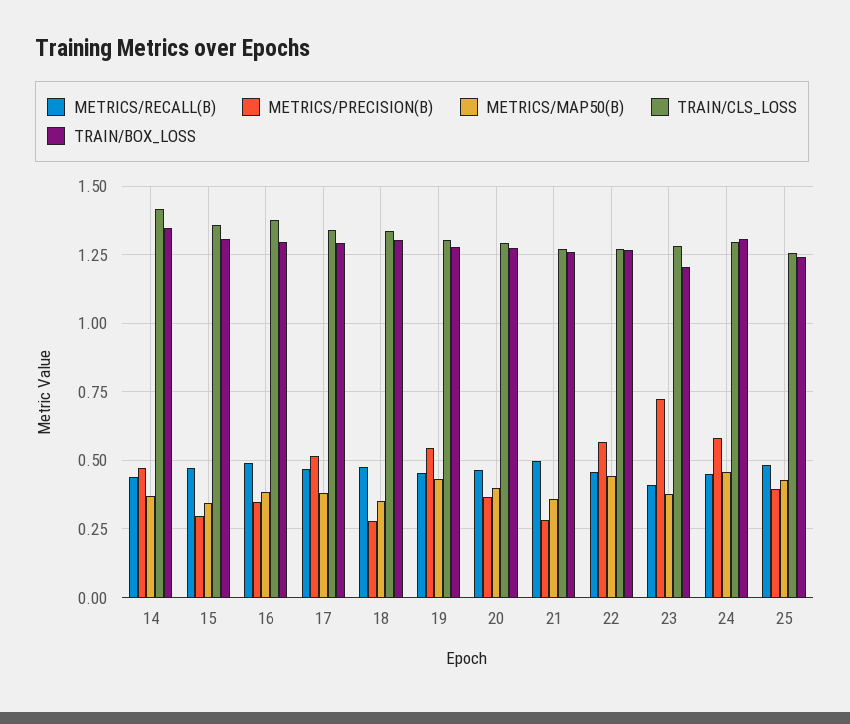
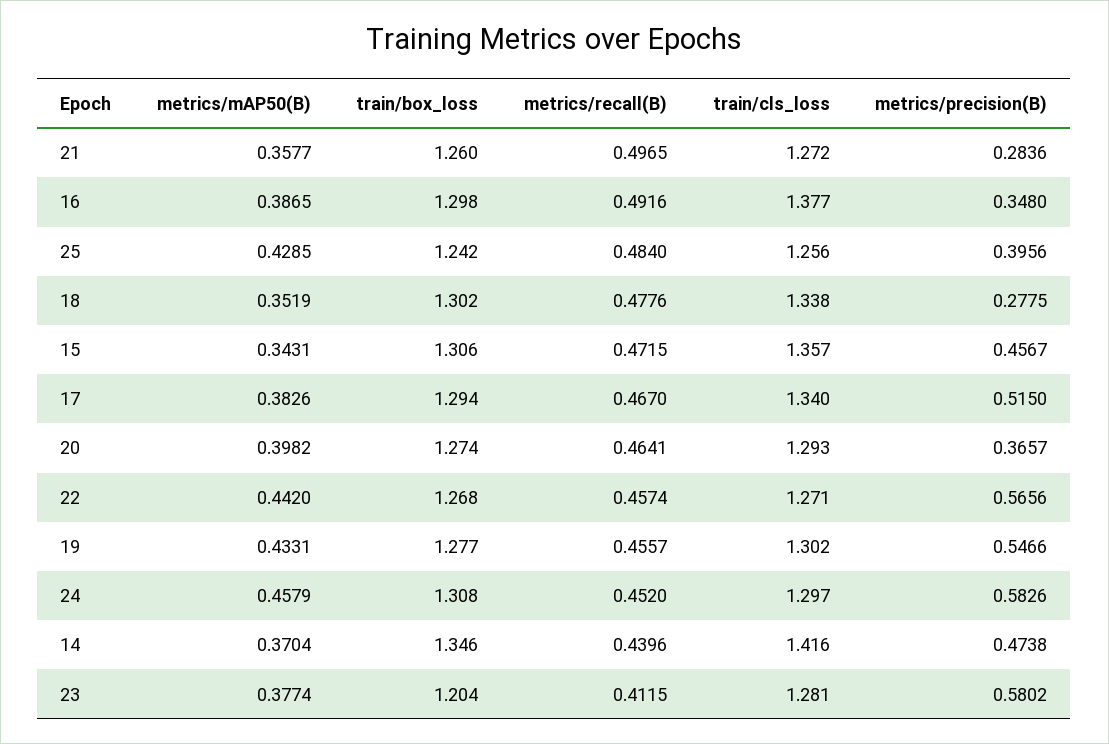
  {
    "METRICS/RECALL(B)": {
      "14": 0.4396,
      "15": 0.4715,
      "16": 0.4916,
      "17": 0.467,
      "18": 0.4776,
      "19": 0.4557,
      "20": 0.4641,
      "21": 0.4965,
      "22": 0.4574,
      "23": 0.4115,
      "24": 0.452,
      "25": 0.484
    },
    "METRICS/PRECISION(B)": {
      "14": 0.4738,
-     "15": 0.3,
+     "15": 0.4567,
      "16": 0.348,
      "17": 0.515,
      "18": 0.2775,
      "19": 0.5466,
      "20": 0.3657,
      "21": 0.2836,
      "22": 0.5656,
-     "23": 0.725,
+     "23": 0.5802,
      "24": 0.5826,
      "25": 0.3956
    },
    "METRICS/MAP50(B)": {
      "14": 0.3704,
      "15": 0.3431,
      "16": 0.3865,
      "17": 0.3826,
      "18": 0.3519,
      "19": 0.4331,
      "20": 0.3982,
      "21": 0.3577,
      "22": 0.442,
      "23": 0.3774,
      "24": 0.4579,
      "25": 0.4285
    },
    "TRAIN/CLS_LOSS": {
      "14": 1.416,
      "15": 1.357,
      "16": 1.377,
      "17": 1.34,
      "18": 1.338,
      "19": 1.302,
      "20": 1.293,
      "21": 1.272,
      "22": 1.271,
      "23": 1.281,
      "24": 1.297,
      "25": 1.256
    },
    "TRAIN/BOX_LOSS": {
      "14": 1.346,
      "15": 1.306,
      "16": 1.298,
      "17": 1.294,
      "18": 1.302,
      "19": 1.277,
      "20": 1.274,
      "21": 1.26,
      "22": 1.268,
      "23": 1.204,
      "24": 1.308,
      "25": 1.242
    }
  }

